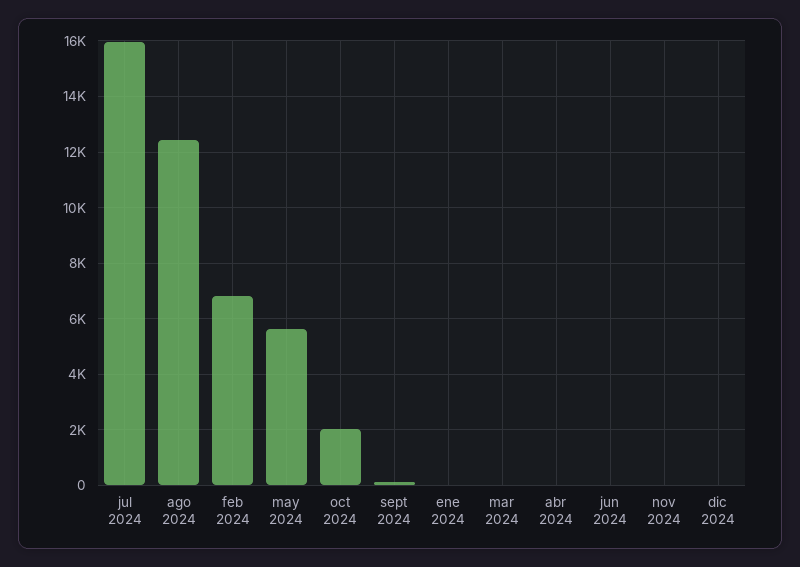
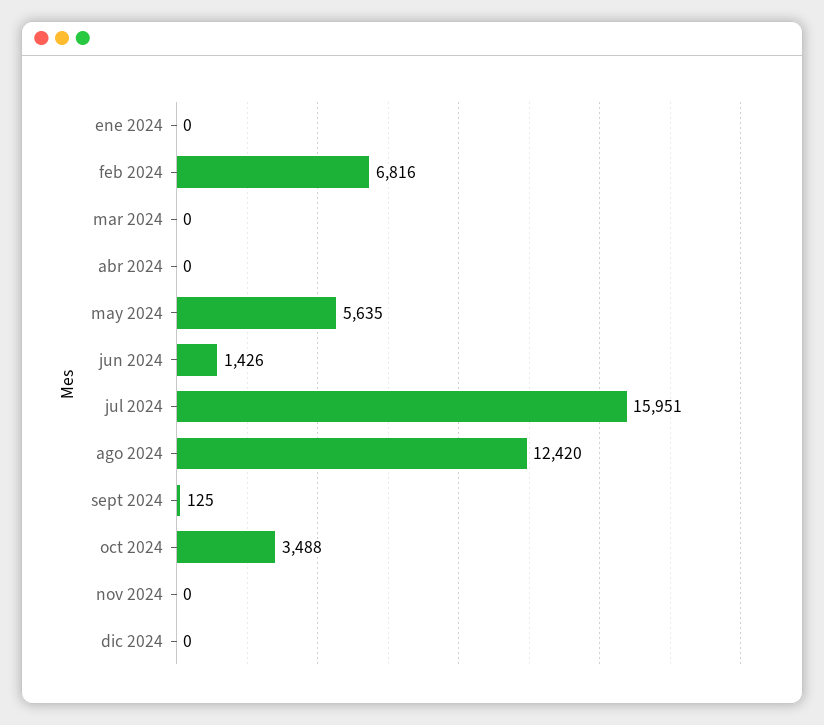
  {
    "jul 2024": 15951,
    "ago 2024": 12420,
    "feb 2024": 6816,
    "may 2024": 5635,
-   "oct 2024": 2000,
+   "oct 2024": 3488,
    "sept 2024": 125,
    "ene 2024": 0,
    "mar 2024": 0,
    "abr 2024": 0,
-   "jun 2024": 0,
+   "jun 2024": 1426,
    "nov 2024": 0,
    "dic 2024": 0
  }

